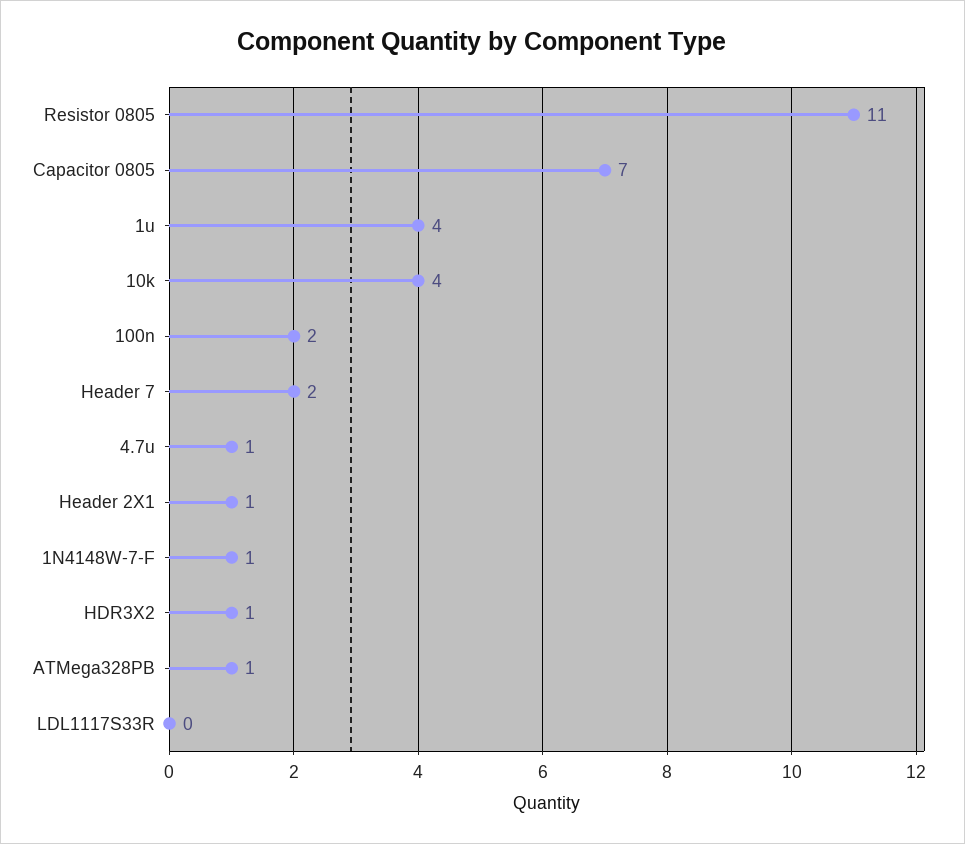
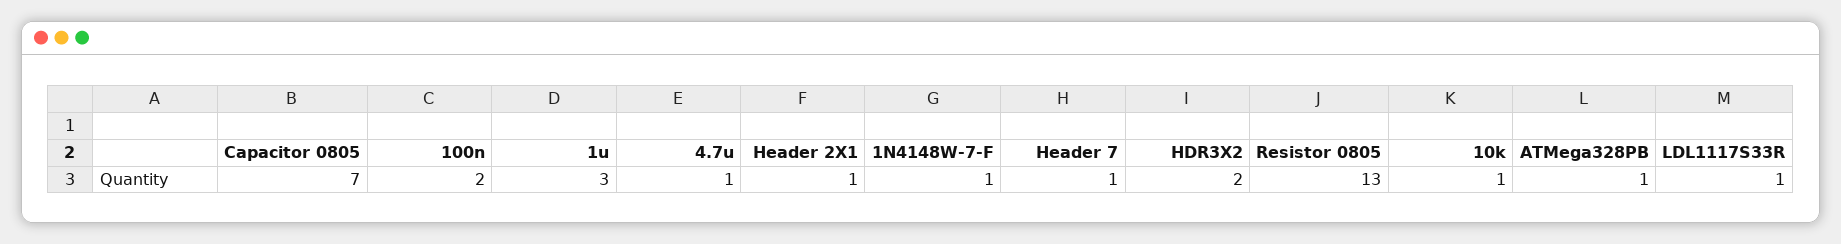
  {
-   "Resistor 0805": 11,
+   "Resistor 0805": 13,
    "Capacitor 0805": 7,
-   "1u": 4,
+   "1u": 3,
-   "10k": 4,
+   "10k": 1,
    "100n": 2,
-   "Header 7": 2,
+   "Header 7": 1,
    "4.7u": 1,
    "Header 2X1": 1,
    "1N4148W-7-F": 1,
-   "HDR3X2": 1,
+   "HDR3X2": 2,
    "ATMega328PB": 1,
-   "LDL1117S33R": 0
+   "LDL1117S33R": 1
  }

